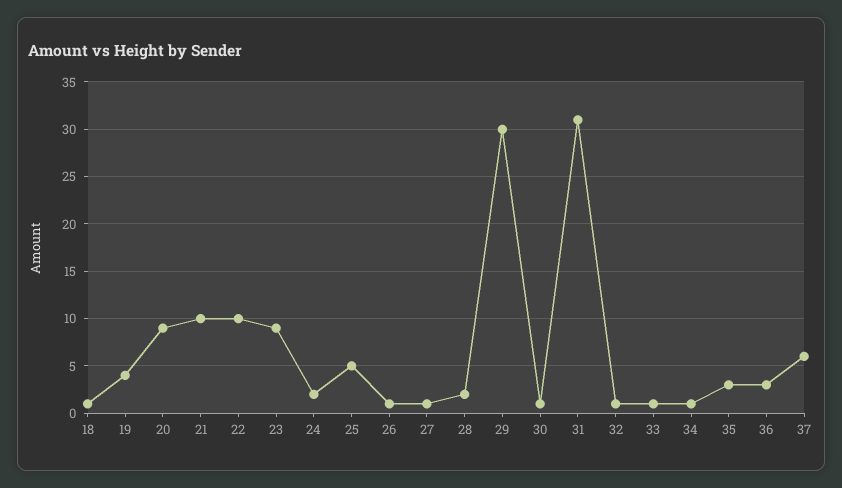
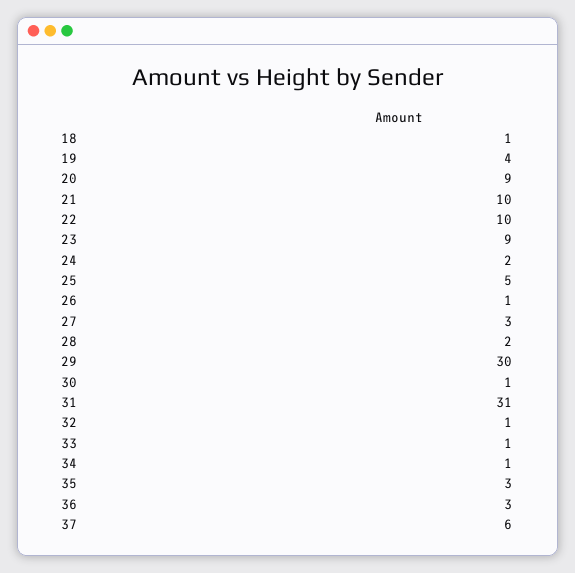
  {
    "18": 1,
    "19": 4,
    "20": 9,
    "21": 10,
    "22": 10,
    "23": 9,
    "24": 2,
    "25": 5,
    "26": 1,
-   "27": 1,
+   "27": 3,
    "28": 2,
    "29": 30,
    "30": 1,
    "31": 31,
    "32": 1,
    "33": 1,
    "34": 1,
    "35": 3,
    "36": 3,
    "37": 6
  }

